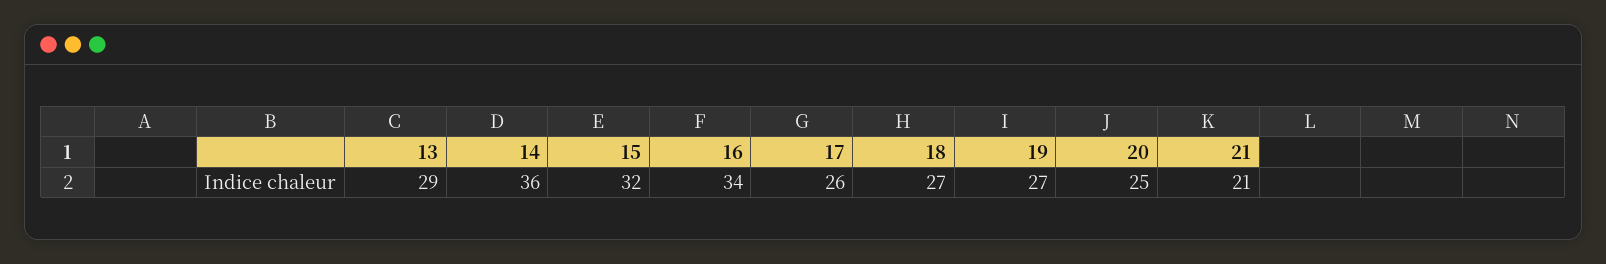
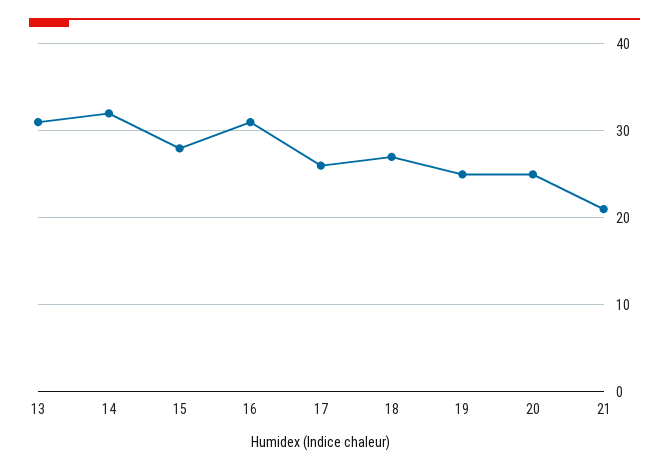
  {
-   "13": 29,
+   "13": 31,
-   "14": 36,
+   "14": 32,
-   "15": 32,
+   "15": 28,
-   "16": 34,
+   "16": 31,
    "17": 26,
    "18": 27,
-   "19": 27,
+   "19": 25,
    "20": 25,
    "21": 21
  }

